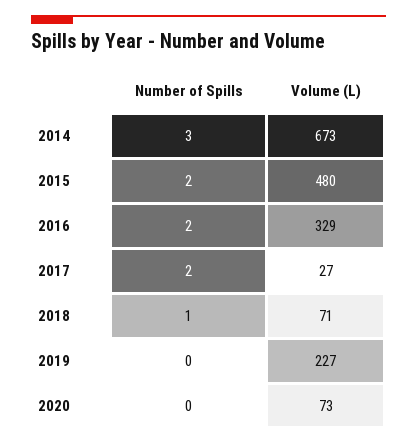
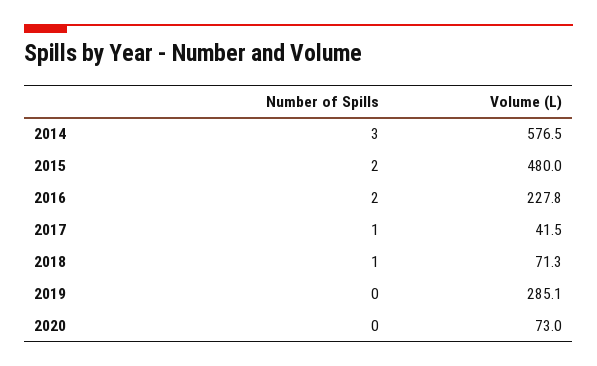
  {
    "Number of Spills": {
      "2014": 3,
      "2015": 2,
      "2016": 2,
-     "2017": 2,
+     "2017": 1,
      "2018": 1,
      "2019": 0,
      "2020": 0
    },
    "Volume (L)": {
-     "2014": 673,
+     "2014": 576.5,
      "2015": 480,
-     "2016": 329,
+     "2016": 227.8,
-     "2017": 27,
+     "2017": 41.5,
      "2018": 71.3,
-     "2019": 227,
+     "2019": 285.1,
      "2020": 73
    }
  }

